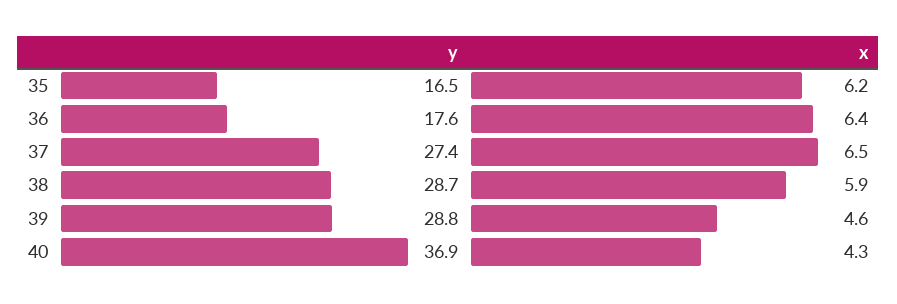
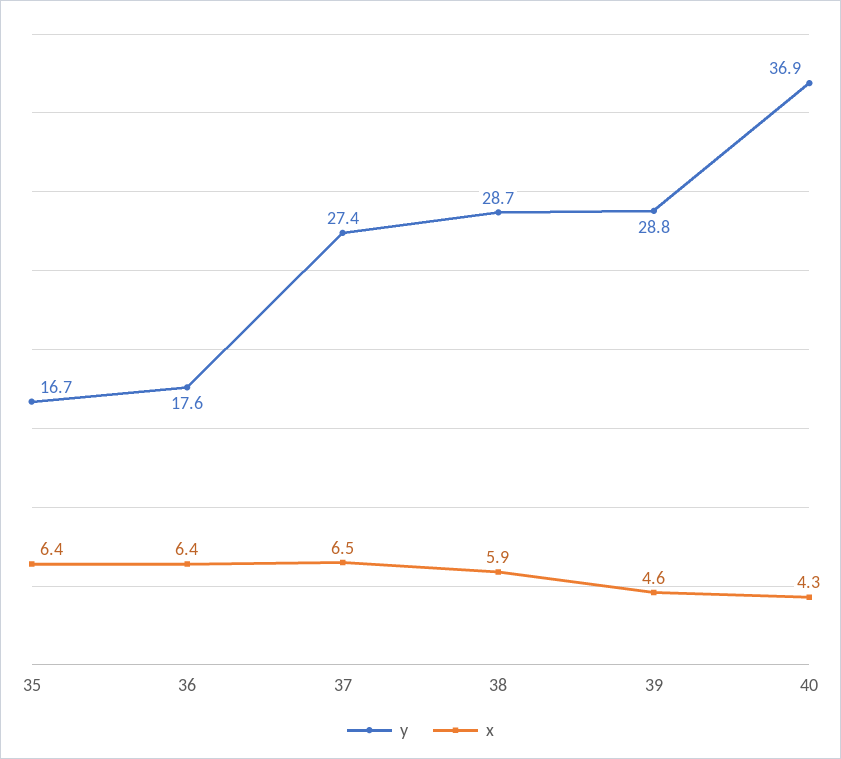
  {
    "y": {
-     "35": 16.5,
+     "35": 16.7,
      "36": 17.6,
      "37": 27.4,
      "38": 28.7,
      "39": 28.8,
      "40": 36.9
    },
    "x": {
-     "35": 6.2,
+     "35": 6.4,
      "36": 6.4,
      "37": 6.5,
      "38": 5.9,
      "39": 4.6,
      "40": 4.3
    }
  }

